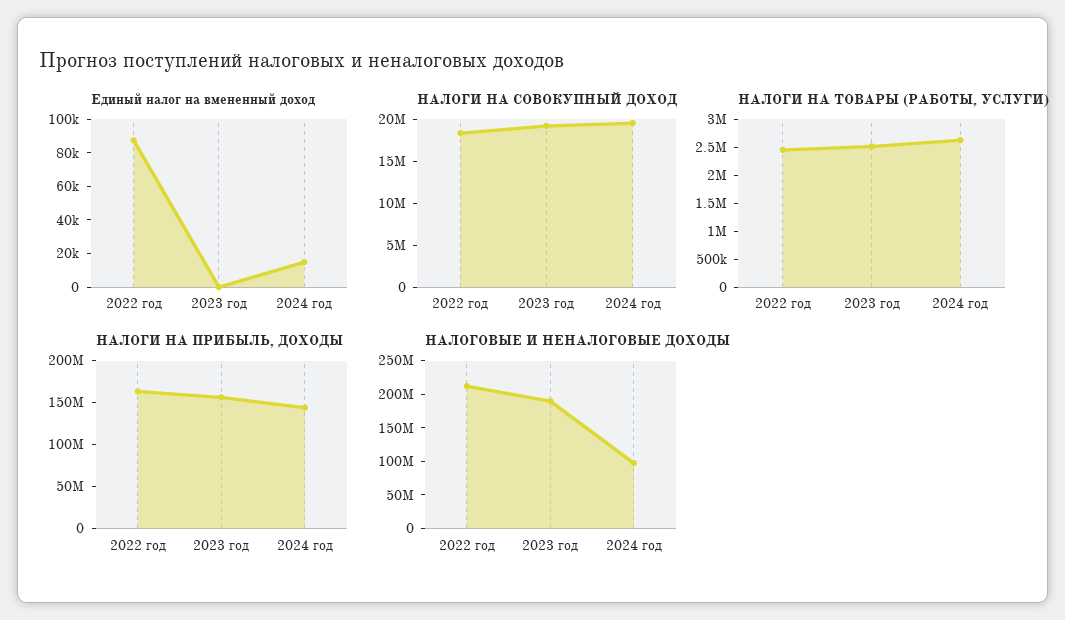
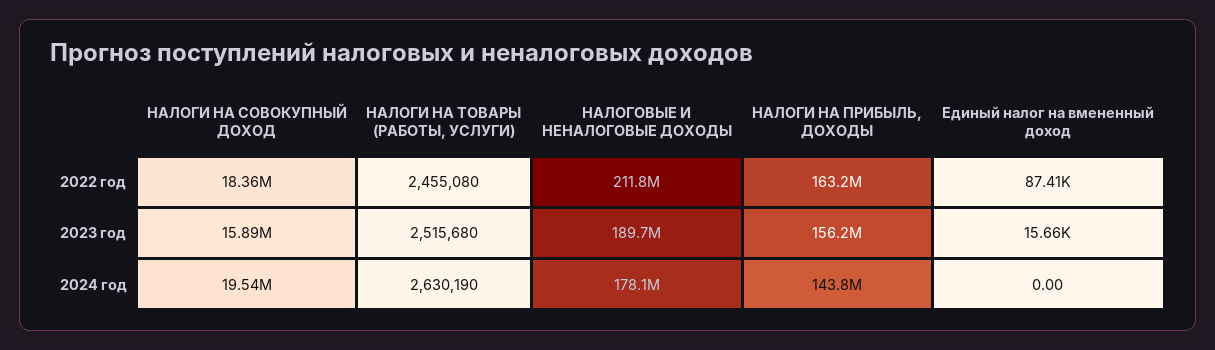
  {
    "Единый налог на вмененный доход": {
      "2022 год": 87410,
-     "2023 год": 0,
+     "2023 год": 15660,
-     "2024 год": 15000
+     "2024 год": 0
    },
    "НАЛОГИ НА СОВОКУПНЫЙ ДОХОД": {
      "2022 год": 18360000,
-     "2023 год": 19000000,
+     "2023 год": 15890000,
      "2024 год": 19540000
    },
    "НАЛОГИ НА ТОВАРЫ (РАБОТЫ, УСЛУГИ)": {
      "2022 год": 2455080,
      "2023 год": 2515680,
      "2024 год": 2630190
    },
    "НАЛОГИ НА ПРИБЫЛЬ, ДОХОДЫ": {
      "2022 год": 163200000,
      "2023 год": 156200000,
      "2024 год": 143800000
    },
    "НАЛОГОВЫЕ И НЕНАЛОГОВЫЕ ДОХОДЫ": {
      "2022 год": 211800000,
      "2023 год": 189700000,
-     "2024 год": 100000000
+     "2024 год": 178100000
    }
  }

